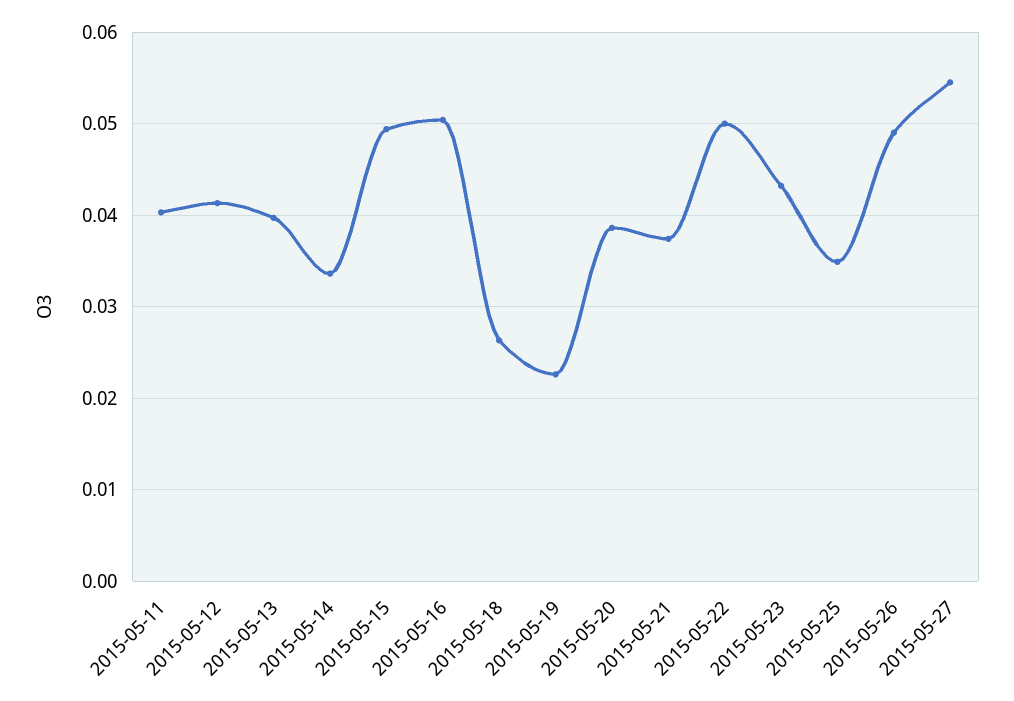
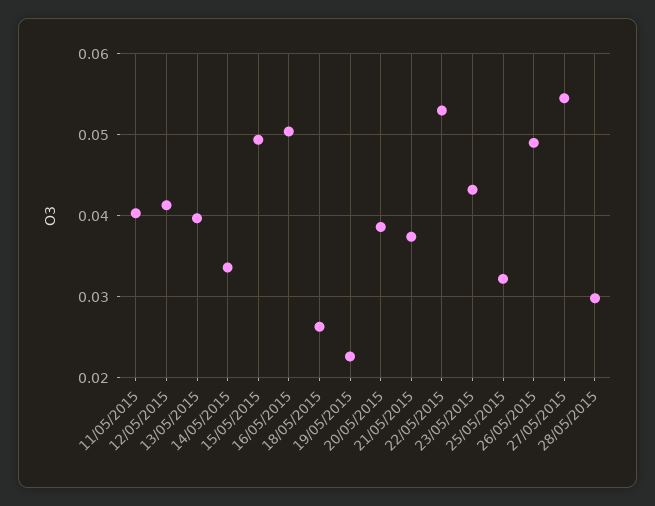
  {
    "2015-05-11": 0.04,
    "2015-05-12": 0.041,
    "2015-05-13": 0.04,
    "2015-05-14": 0.034,
    "2015-05-15": 0.049,
    "2015-05-16": 0.05,
    "2015-05-18": 0.026,
    "2015-05-19": 0.023,
    "2015-05-20": 0.039,
    "2015-05-21": 0.037,
-   "2015-05-22": 0.05,
+   "2015-05-22": 0.053,
    "2015-05-23": 0.043,
-   "2015-05-25": 0.035,
+   "2015-05-25": 0.032,
    "2015-05-26": 0.049,
-   "2015-05-27": 0.055
+   "2015-05-27": 0.055,
+   "28/05/2015": 0.03
  }

